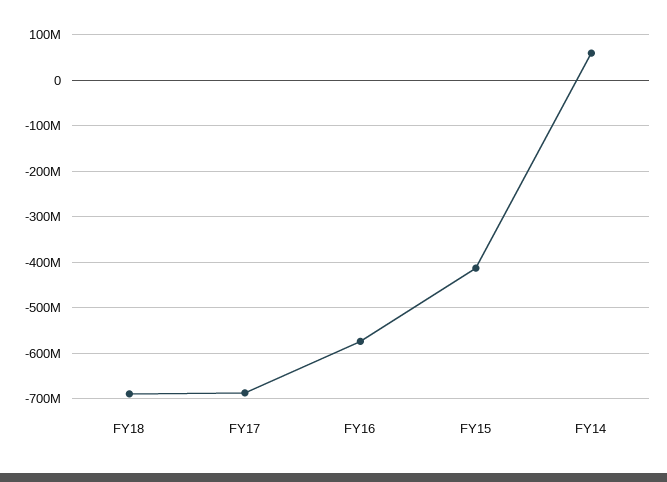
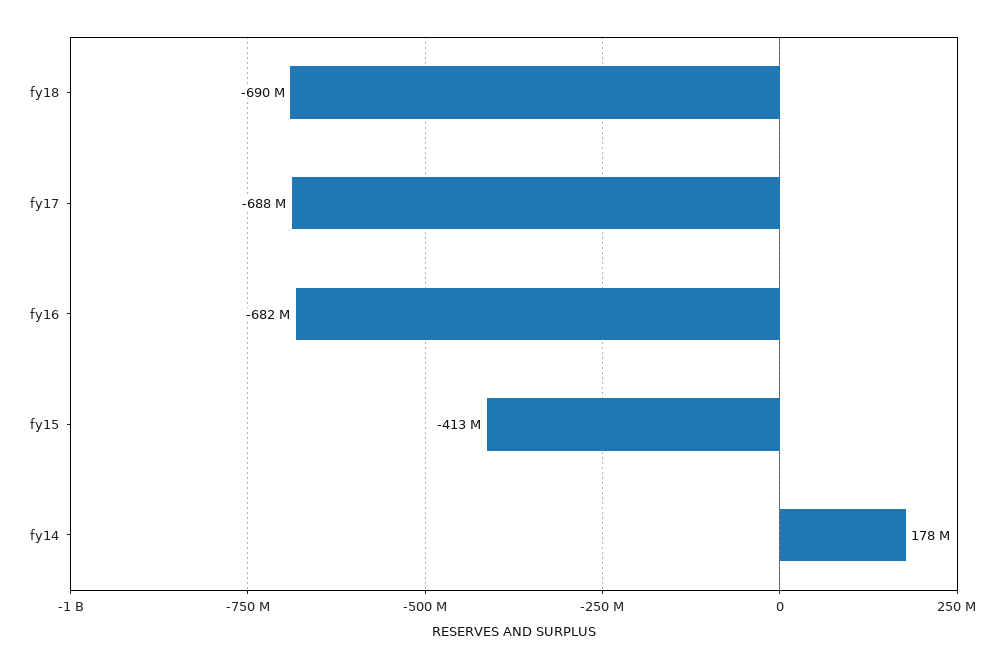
  {
    "FY18": -690000000,
    "FY17": -688000000,
-   "FY16": -580000000,
+   "FY16": -682000000,
    "FY15": -413000000,
-   "FY14": 60000000
+   "FY14": 178000000
  }

